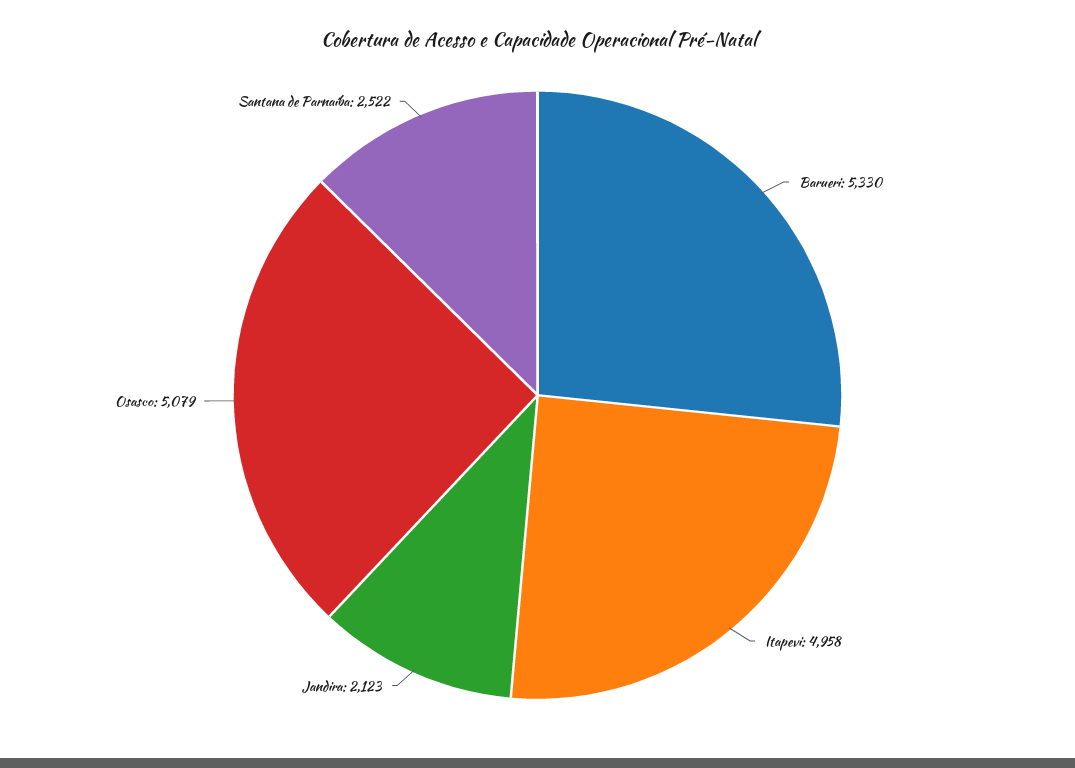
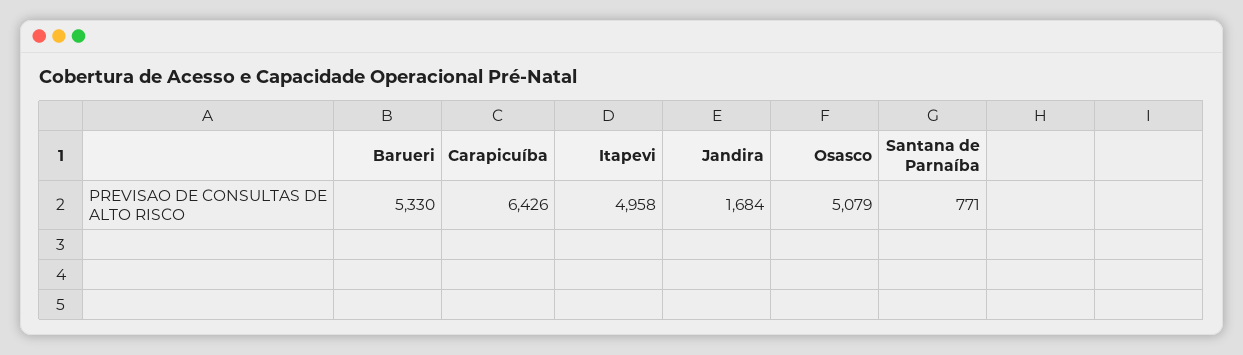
  {
    "Barueri": 5330,
    "Itapevi": 4958,
-   "Jandira": 2123,
+   "Jandira": 1684,
    "Osasco": 5079,
-   "Santana de Parnaíba": 2522
+   "Santana de Parnaíba": 771,
+   "Carapicuíba": 6426
  }

